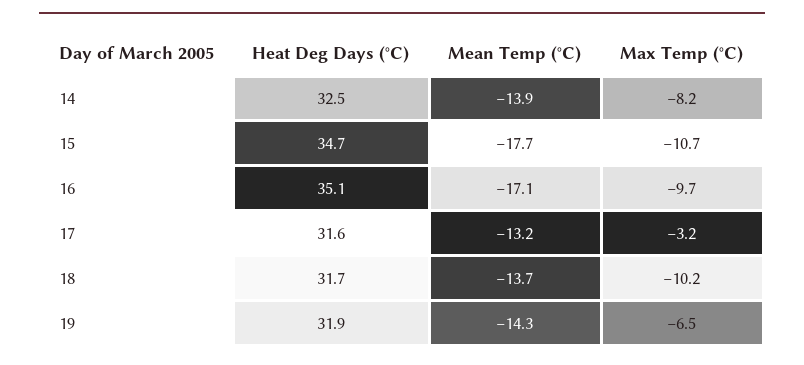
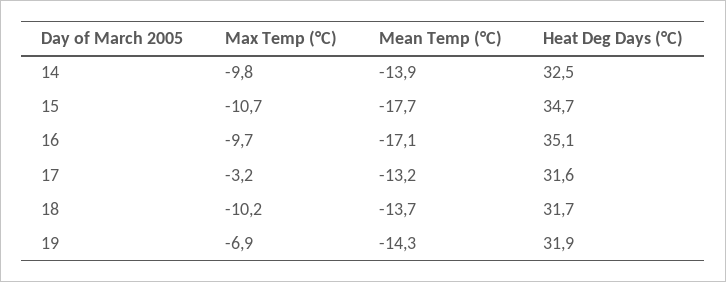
  {
    "Heat Deg Days (°C)": {
      "14": 32.5,
      "15": 34.7,
      "16": 35.1,
      "17": 31.6,
      "18": 31.7,
      "19": 31.9
    },
    "Mean Temp (°C)": {
      "14": -13.9,
      "15": -17.7,
      "16": -17.1,
      "17": -13.2,
      "18": -13.7,
      "19": -14.3
    },
    "Max Temp (°C)": {
-     "14": -8.2,
+     "14": -9.8,
      "15": -10.7,
      "16": -9.7,
      "17": -3.2,
      "18": -10.2,
-     "19": -6.5
+     "19": -6.9
    }
  }

